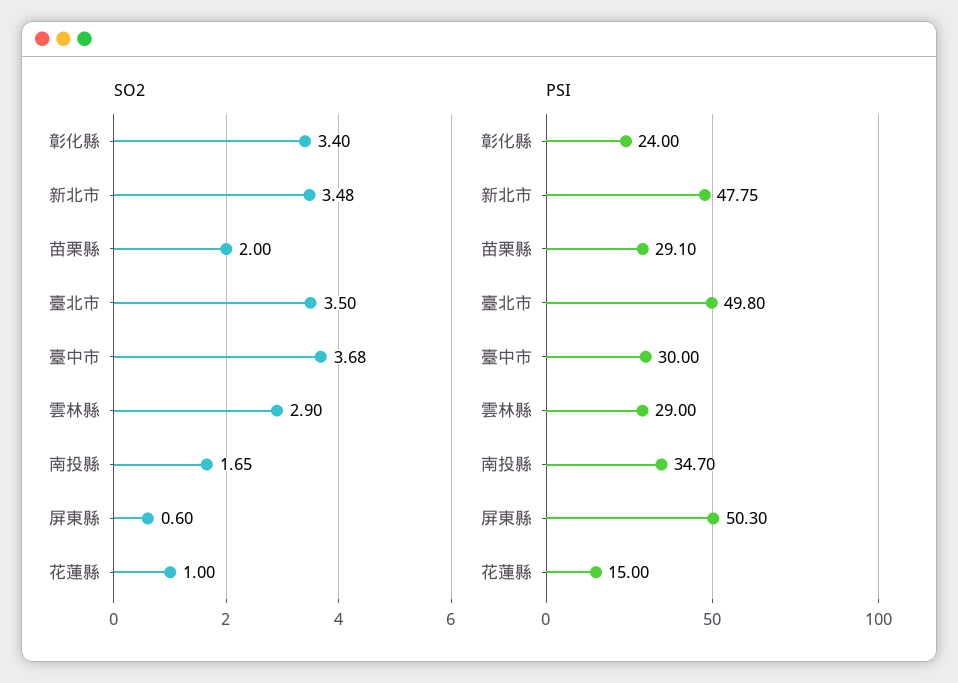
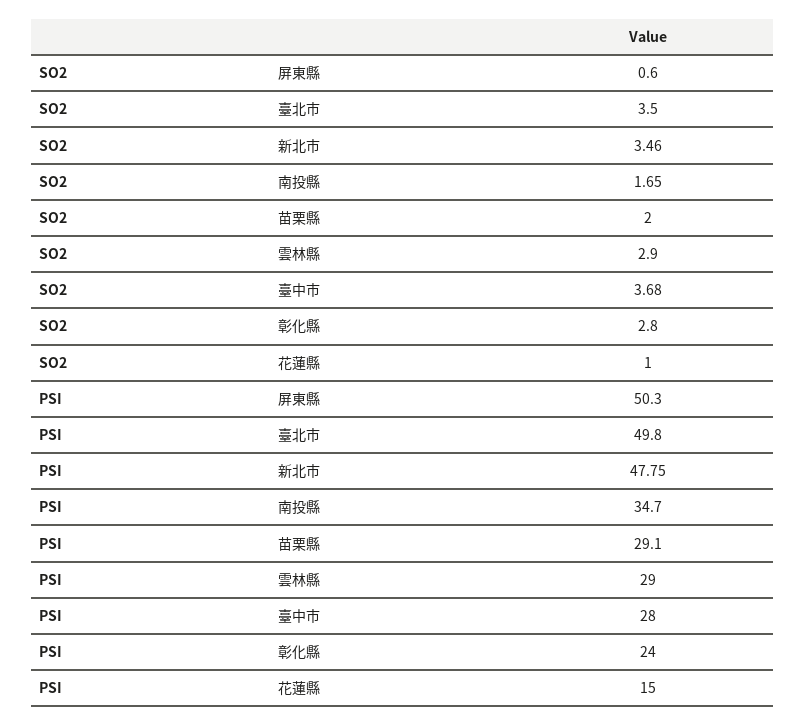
  {
    "SO2": {
-     "彰化縣": 3.4,
+     "彰化縣": 2.8,
-     "新北市": 3.48,
+     "新北市": 3.46,
      "苗栗縣": 2,
      "臺北市": 3.5,
      "臺中市": 3.68,
      "雲林縣": 2.9,
      "南投縣": 1.65,
      "屏東縣": 0.6,
      "花蓮縣": 1
    },
    "PSI": {
      "彰化縣": 24,
      "新北市": 47.75,
      "苗栗縣": 29.1,
      "臺北市": 49.8,
-     "臺中市": 30,
+     "臺中市": 28,
      "雲林縣": 29,
      "南投縣": 34.7,
      "屏東縣": 50.3,
      "花蓮縣": 15
    }
  }

